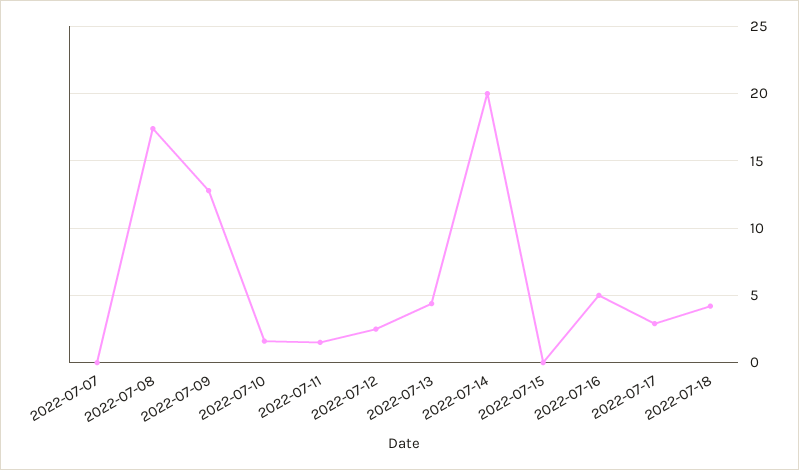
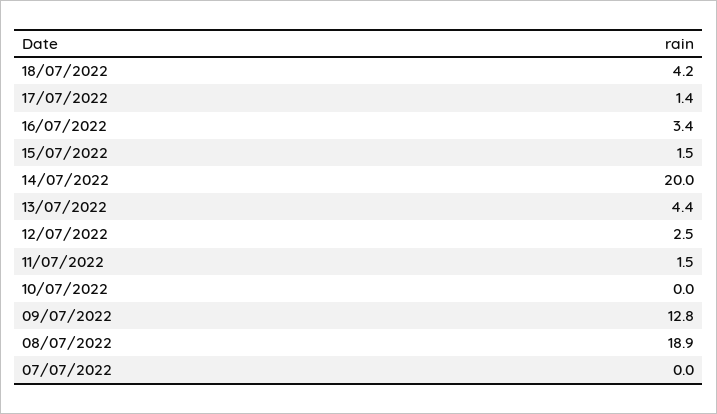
  {
    "2022-07-07": 0,
-   "2022-07-08": 17.5,
+   "2022-07-08": 18.9,
    "2022-07-09": 12.8,
-   "2022-07-10": 1.5,
+   "2022-07-10": 0,
    "2022-07-11": 1.5,
    "2022-07-12": 2.5,
    "2022-07-13": 4.4,
    "2022-07-14": 20,
-   "2022-07-15": 0,
+   "2022-07-15": 1.5,
-   "2022-07-16": 5,
+   "2022-07-16": 3.4,
-   "2022-07-17": 3,
+   "2022-07-17": 1.4,
    "2022-07-18": 4.2
  }

